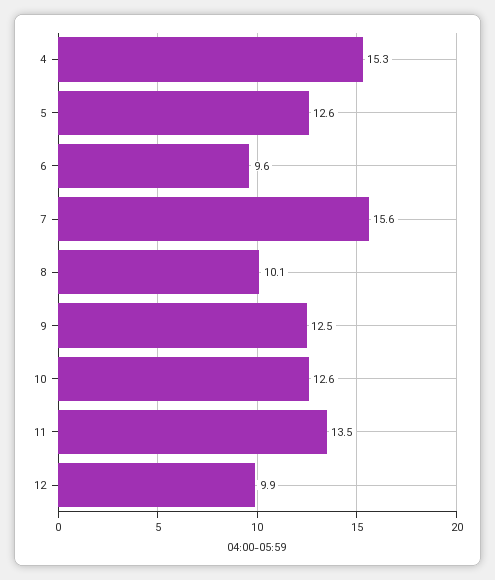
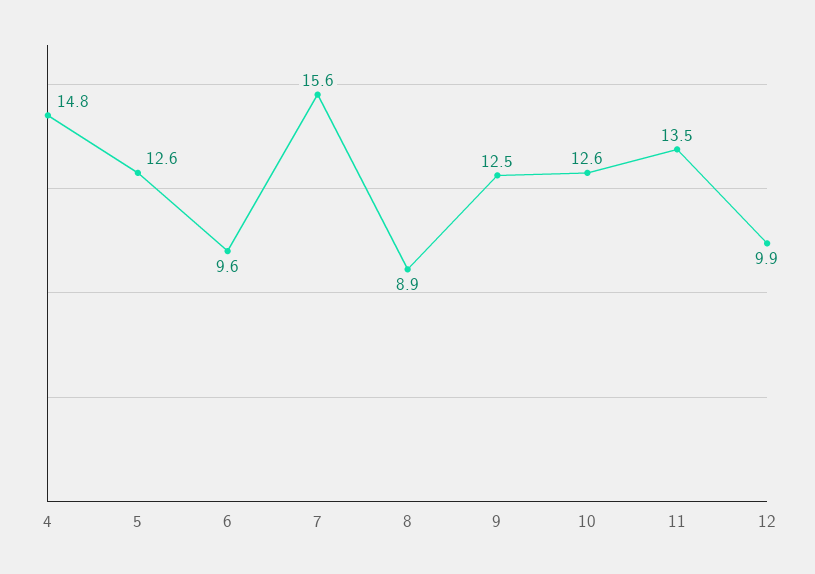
  {
-   "4": 15.3,
+   "4": 14.8,
    "5": 12.6,
    "6": 9.6,
    "7": 15.6,
-   "8": 10.1,
+   "8": 8.9,
    "9": 12.5,
    "10": 12.6,
    "11": 13.5,
    "12": 9.9
  }

